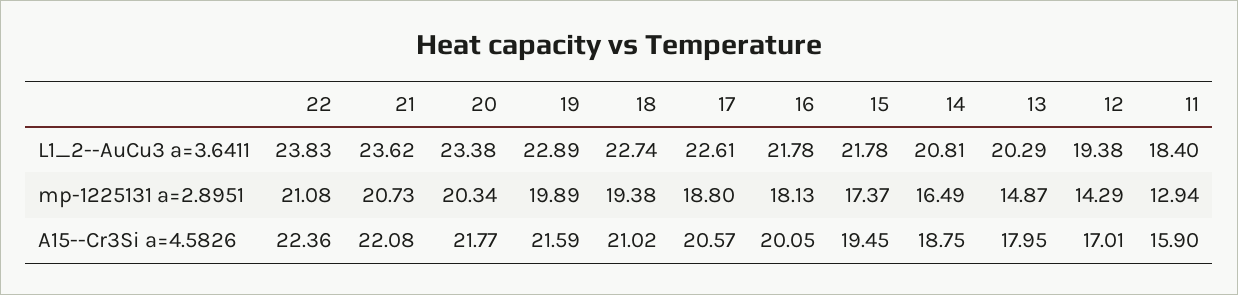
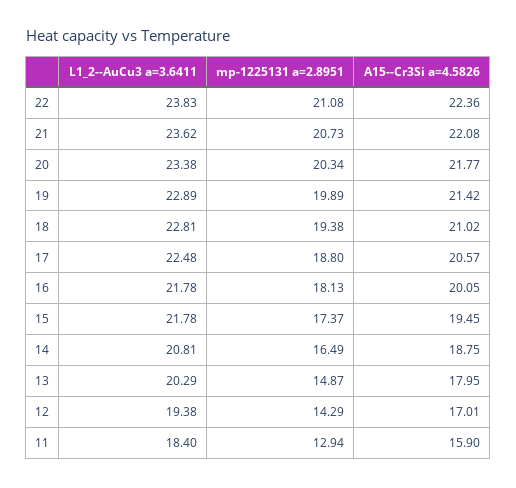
  {
    "22": {
      "L1_2--AuCu3 a=3.6411": 23.83,
      "mp-1225131 a=2.8951": 21.08,
      "A15--Cr3Si a=4.5826": 22.36
    },
    "21": {
      "L1_2--AuCu3 a=3.6411": 23.62,
      "mp-1225131 a=2.8951": 20.73,
      "A15--Cr3Si a=4.5826": 22.08
    },
    "20": {
      "L1_2--AuCu3 a=3.6411": 23.38,
      "mp-1225131 a=2.8951": 20.34,
      "A15--Cr3Si a=4.5826": 21.77
    },
    "19": {
      "L1_2--AuCu3 a=3.6411": 22.89,
      "mp-1225131 a=2.8951": 19.89,
-     "A15--Cr3Si a=4.5826": 21.59
+     "A15--Cr3Si a=4.5826": 21.42
    },
    "18": {
-     "L1_2--AuCu3 a=3.6411": 22.74,
+     "L1_2--AuCu3 a=3.6411": 22.81,
      "mp-1225131 a=2.8951": 19.38,
      "A15--Cr3Si a=4.5826": 21.02
    },
    "17": {
-     "L1_2--AuCu3 a=3.6411": 22.61,
+     "L1_2--AuCu3 a=3.6411": 22.48,
      "mp-1225131 a=2.8951": 18.8,
      "A15--Cr3Si a=4.5826": 20.57
    },
    "16": {
      "L1_2--AuCu3 a=3.6411": 21.78,
      "mp-1225131 a=2.8951": 18.13,
      "A15--Cr3Si a=4.5826": 20.05
    },
    "15": {
      "L1_2--AuCu3 a=3.6411": 21.78,
      "mp-1225131 a=2.8951": 17.37,
      "A15--Cr3Si a=4.5826": 19.45
    },
    "14": {
      "L1_2--AuCu3 a=3.6411": 20.81,
      "mp-1225131 a=2.8951": 16.49,
      "A15--Cr3Si a=4.5826": 18.75
    },
    "13": {
      "L1_2--AuCu3 a=3.6411": 20.29,
      "mp-1225131 a=2.8951": 14.87,
      "A15--Cr3Si a=4.5826": 17.95
    },
    "12": {
      "L1_2--AuCu3 a=3.6411": 19.38,
      "mp-1225131 a=2.8951": 14.29,
      "A15--Cr3Si a=4.5826": 17.01
    },
    "11": {
      "L1_2--AuCu3 a=3.6411": 18.4,
      "mp-1225131 a=2.8951": 12.94,
      "A15--Cr3Si a=4.5826": 15.9
    }
  }

